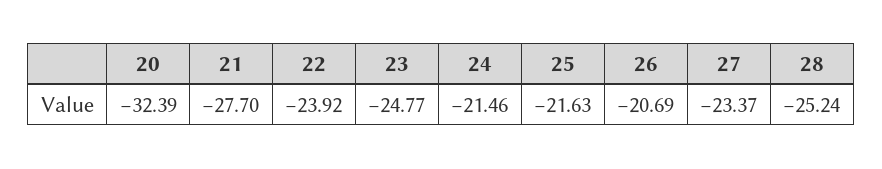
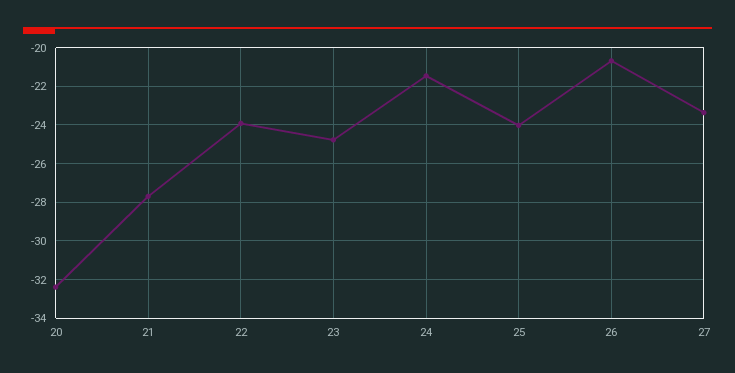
  {
    "20": -32.39,
    "21": -27.7,
    "22": -23.92,
    "23": -24.77,
    "24": -21.46,
-   "25": -21.63,
+   "25": -24,
    "26": -20.69,
-   "27": -23.37,
+   "27": -23.37
-   "28": -25.24
  }

